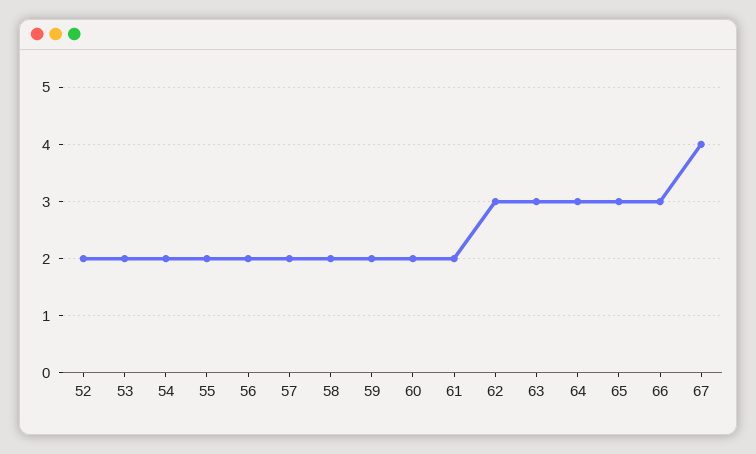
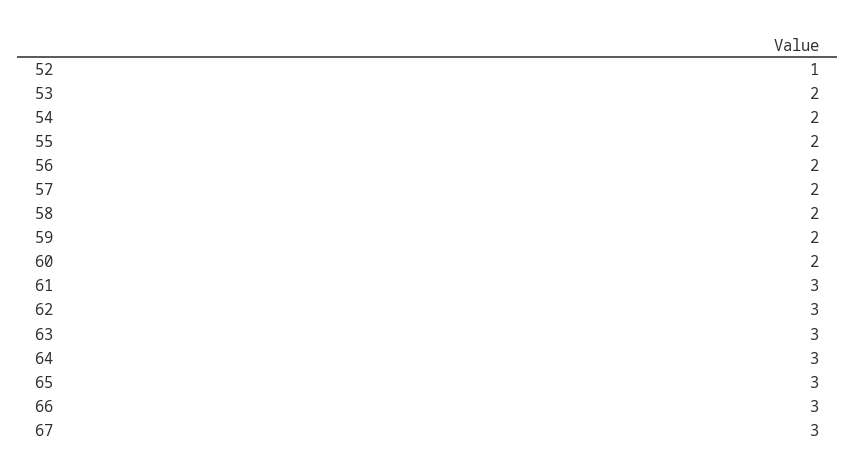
  {
-   "52": 2,
+   "52": 1,
    "53": 2,
    "54": 2,
    "55": 2,
    "56": 2,
    "57": 2,
    "58": 2,
    "59": 2,
    "60": 2,
-   "61": 2,
+   "61": 3,
    "62": 3,
    "63": 3,
    "64": 3,
    "65": 3,
    "66": 3,
-   "67": 4
+   "67": 3
  }

